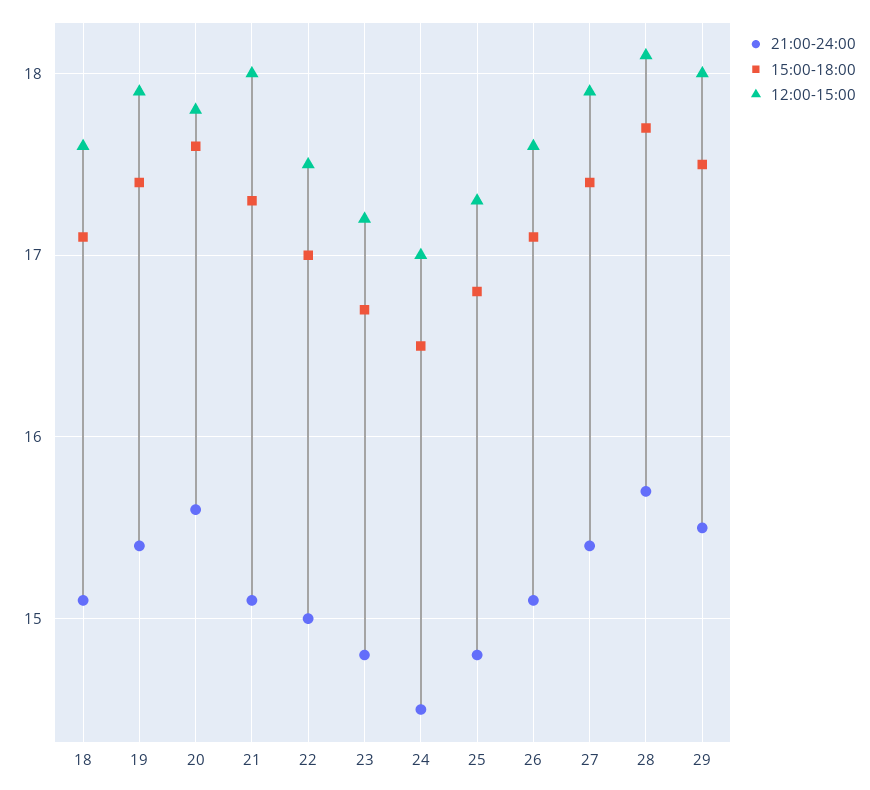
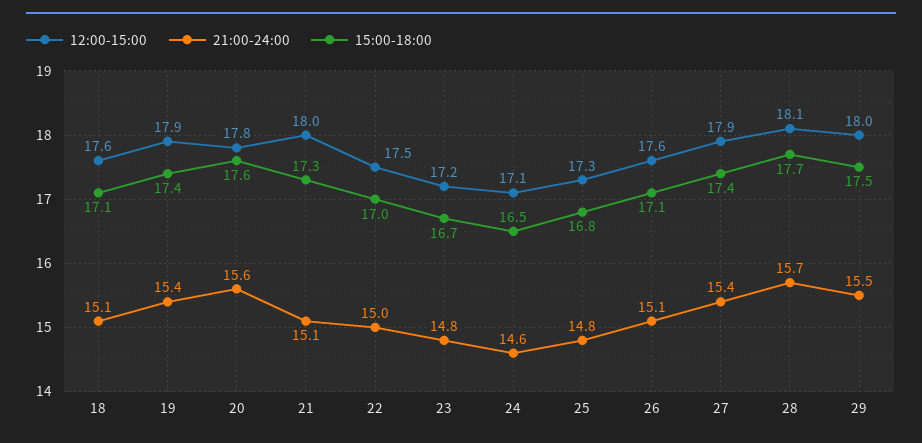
  {
    "21:00-24:00": {
      "18": 15.1,
      "19": 15.4,
      "20": 15.6,
      "21": 15.1,
      "22": 15,
      "23": 14.8,
-     "24": 14.5,
+     "24": 14.6,
      "25": 14.8,
      "26": 15.1,
      "27": 15.4,
      "28": 15.7,
      "29": 15.5
    },
    "15:00-18:00": {
      "18": 17.1,
      "19": 17.4,
      "20": 17.6,
      "21": 17.3,
      "22": 17,
      "23": 16.7,
      "24": 16.5,
      "25": 16.8,
      "26": 17.1,
      "27": 17.4,
      "28": 17.7,
      "29": 17.5
    },
    "12:00-15:00": {
      "18": 17.6,
      "19": 17.9,
      "20": 17.8,
      "21": 18,
      "22": 17.5,
      "23": 17.2,
-     "24": 17,
+     "24": 17.1,
      "25": 17.3,
      "26": 17.6,
      "27": 17.9,
      "28": 18.1,
      "29": 18
    }
  }

